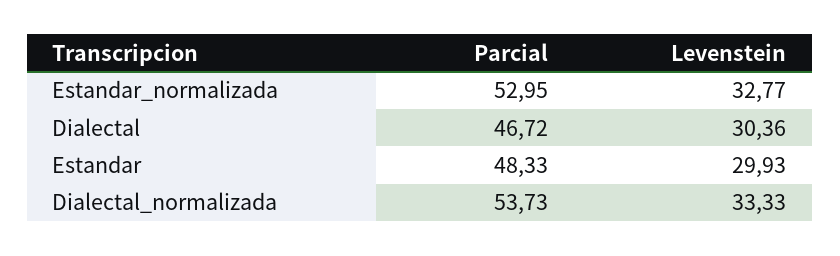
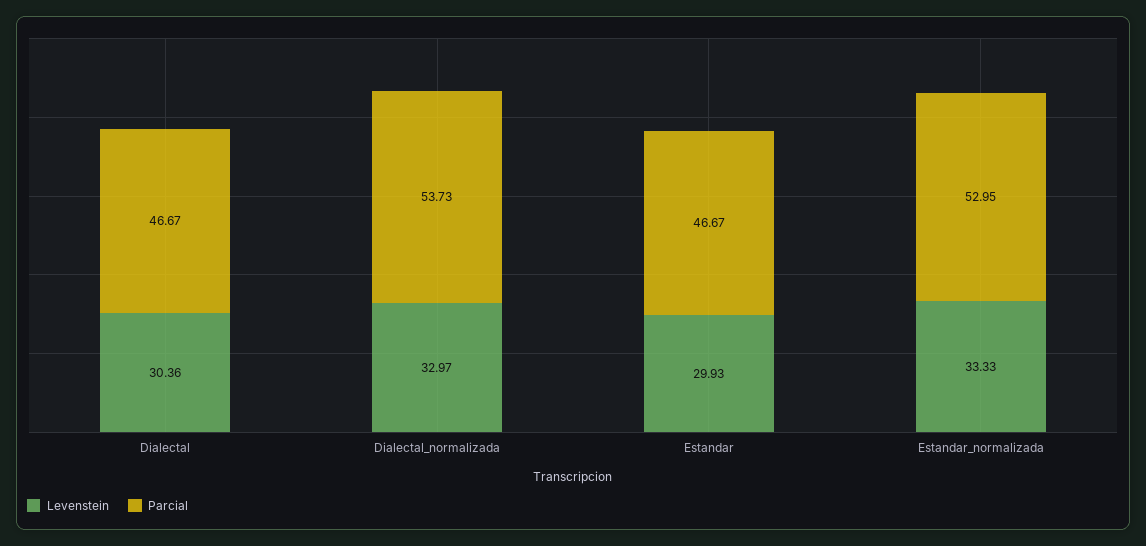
  {
    "Parcial": {
      "Estandar_normalizada": 52.95,
-     "Dialectal": 46.72,
+     "Dialectal": 46.67,
-     "Estandar": 48.33,
+     "Estandar": 46.67,
      "Dialectal_normalizada": 53.73
    },
    "Levenstein": {
-     "Estandar_normalizada": 32.77,
+     "Estandar_normalizada": 33.33,
      "Dialectal": 30.36,
      "Estandar": 29.93,
-     "Dialectal_normalizada": 33.33
+     "Dialectal_normalizada": 32.97
    }
  }

